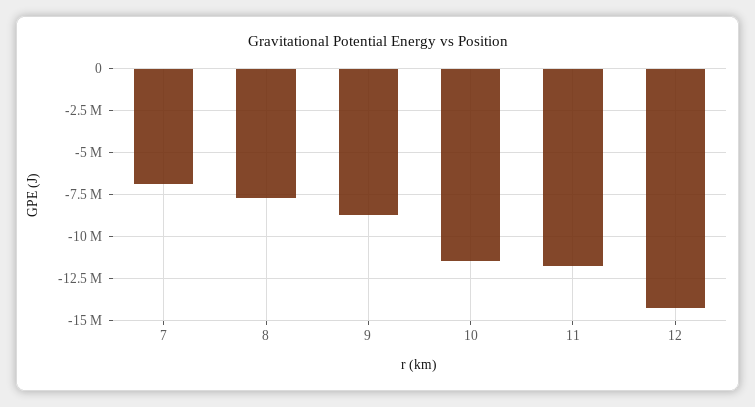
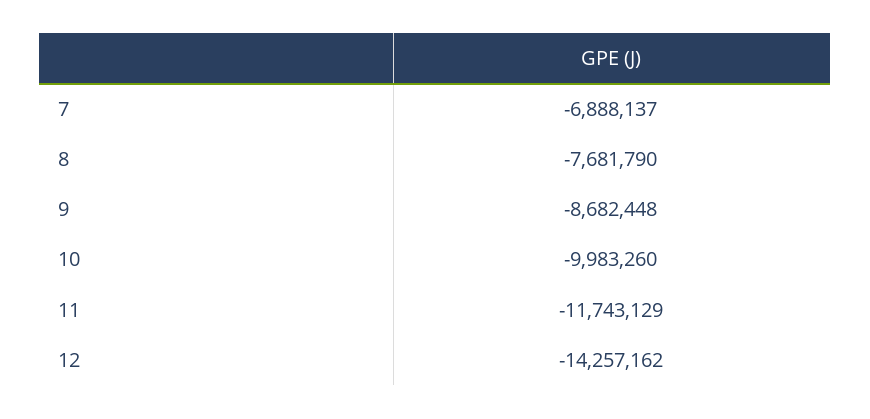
  {
    "7": -6888137,
    "8": -7681790,
    "9": -8682448,
-   "10": -11500000,
+   "10": -9983260,
    "11": -11743129,
    "12": -14257162
  }

